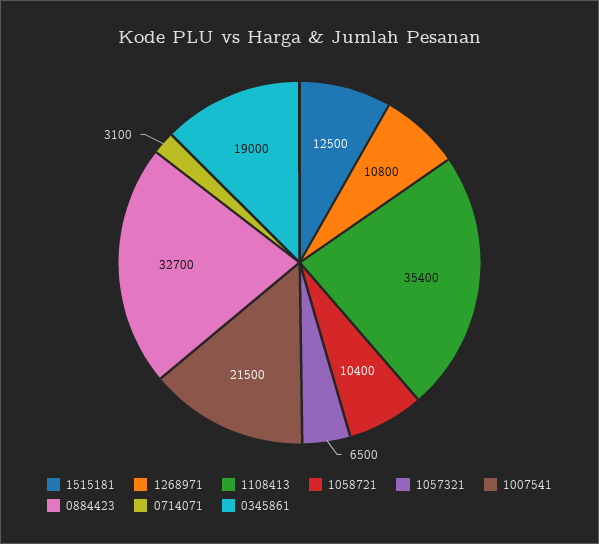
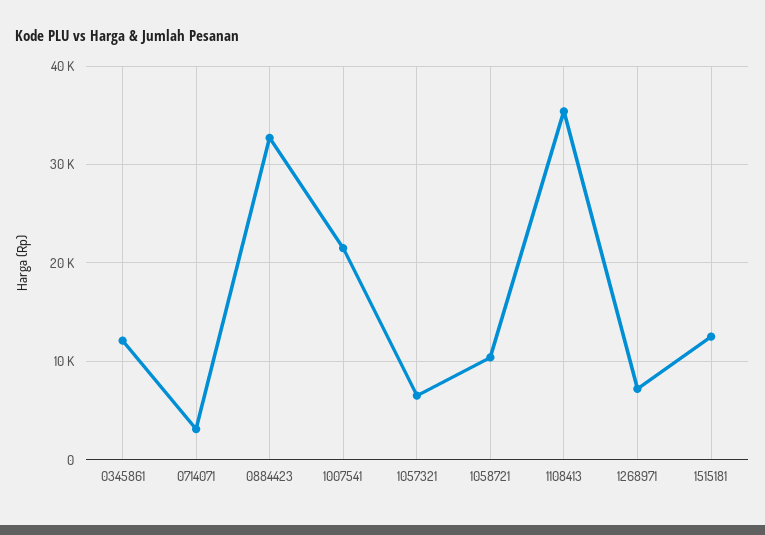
  {
    "1515181": 12500,
-   "1268971": 10800,
+   "1268971": 7000,
    "1108413": 35400,
    "1058721": 10400,
    "1057321": 6500,
    "1007541": 21500,
    "0884423": 32700,
    "0714071": 3100,
-   "0345861": 19000
+   "0345861": 12000
  }

